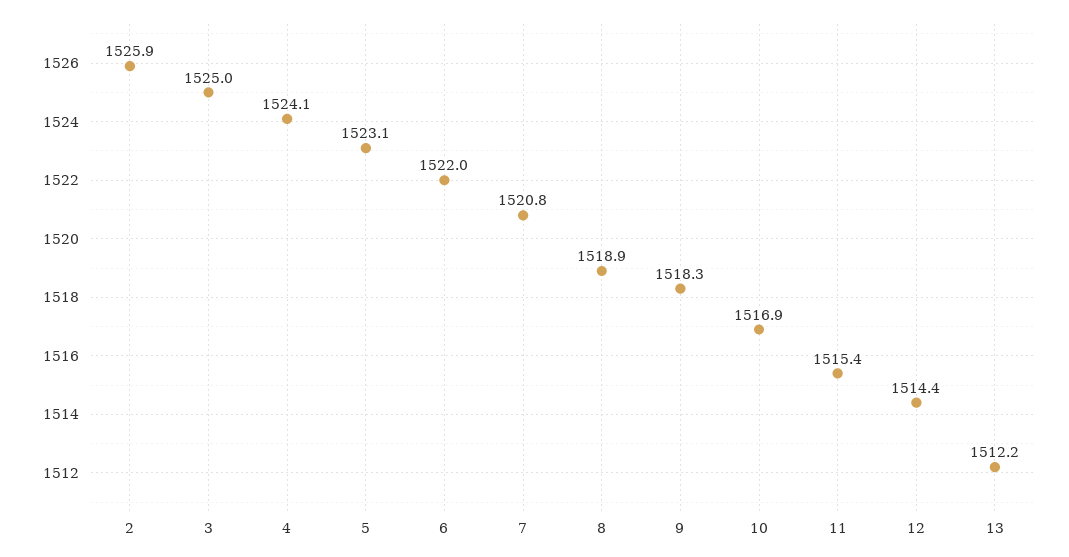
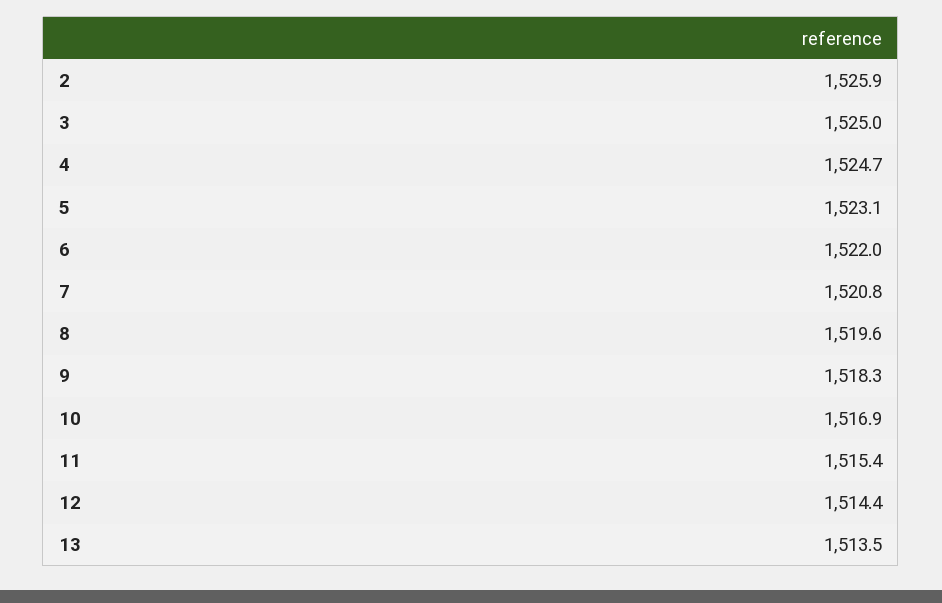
  {
    "2": 1525.9,
    "3": 1525,
-   "4": 1524.1,
+   "4": 1524.7,
    "5": 1523.1,
    "6": 1522,
    "7": 1520.8,
-   "8": 1518.9,
+   "8": 1519.6,
    "9": 1518.3,
    "10": 1516.9,
    "11": 1515.4,
    "12": 1514.4,
-   "13": 1512.2
+   "13": 1513.5
  }

